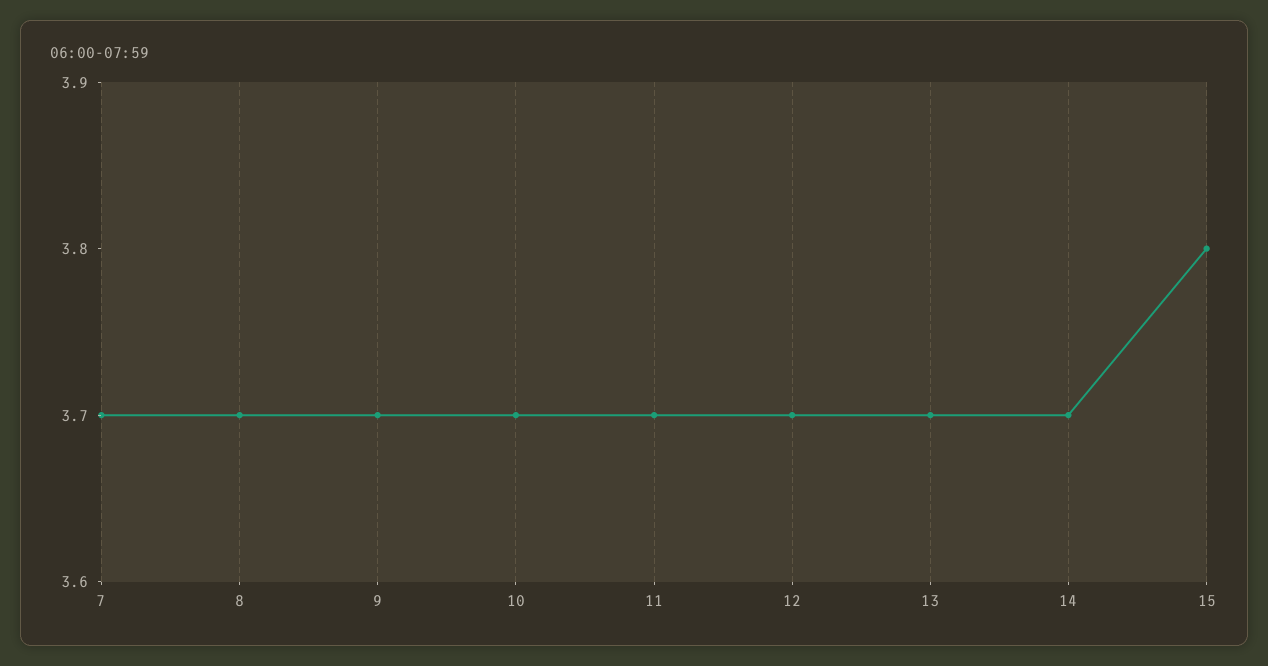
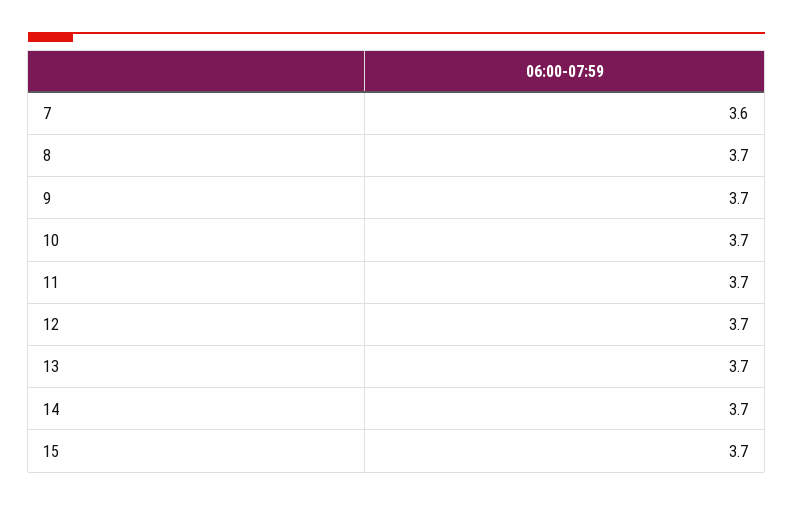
  {
-   "7": 3.7,
+   "7": 3.6,
    "8": 3.7,
    "9": 3.7,
    "10": 3.7,
    "11": 3.7,
    "12": 3.7,
    "13": 3.7,
    "14": 3.7,
-   "15": 3.8
+   "15": 3.7
  }

